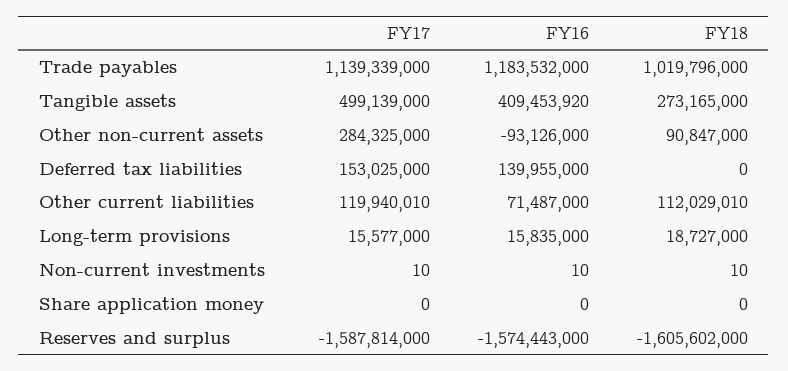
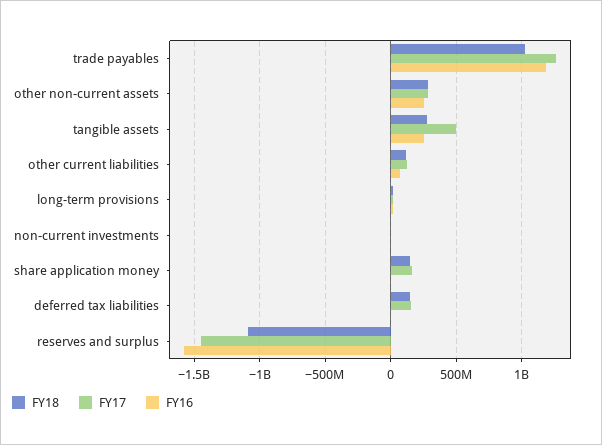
  {
    "FY17": {
-     "Trade payables": 1139339000,
+     "Trade payables": 1250000000,
      "Tangible assets": 499139000,
      "Other non-current assets": 284325000,
      "Deferred tax liabilities": 153025000,
      "Other current liabilities": 119940010,
      "Long-term provisions": 15577000,
      "Non-current investments": 10,
-     "Share application money": 0,
+     "Share application money": 150000000,
-     "Reserves and surplus": -1587814000
+     "Reserves and surplus": -1450000000
    },
    "FY16": {
      "Trade payables": 1183532000,
-     "Tangible assets": 409453920,
+     "Tangible assets": 250000000,
-     "Other non-current assets": -93126000,
+     "Other non-current assets": 250000000,
-     "Deferred tax liabilities": 139955000,
+     "Deferred tax liabilities": 0,
      "Other current liabilities": 71487000,
      "Long-term provisions": 15835000,
      "Non-current investments": 10,
      "Share application money": 0,
      "Reserves and surplus": -1574443000
    },
    "FY18": {
      "Trade payables": 1019796000,
      "Tangible assets": 273165000,
-     "Other non-current assets": 90847000,
+     "Other non-current assets": 300000000,
-     "Deferred tax liabilities": 0,
+     "Deferred tax liabilities": 150000000,
      "Other current liabilities": 112029010,
      "Long-term provisions": 18727000,
      "Non-current investments": 10,
-     "Share application money": 0,
+     "Share application money": 150000000,
-     "Reserves and surplus": -1605602000
+     "Reserves and surplus": -1100000000
    }
  }

